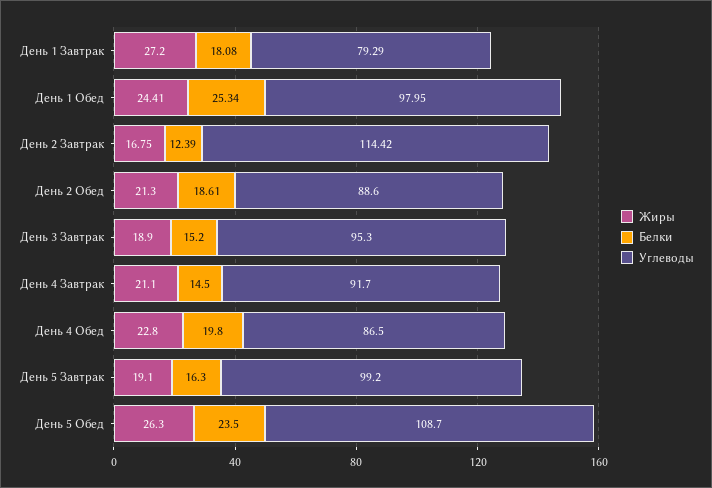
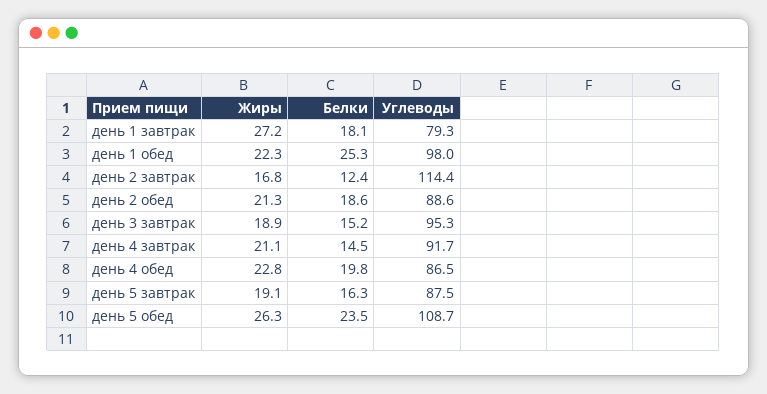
  {
    "Жиры": {
      "День 1 Завтрак": 27.2,
-     "День 1 Обед": 24.41,
+     "День 1 Обед": 22.3,
      "День 2 Завтрак": 16.75,
      "День 2 Обед": 21.3,
      "День 3 Завтрак": 18.9,
      "День 4 Завтрак": 21.1,
      "День 4 Обед": 22.8,
      "День 5 Завтрак": 19.1,
      "День 5 Обед": 26.3
    },
    "Белки": {
      "День 1 Завтрак": 18.08,
      "День 1 Обед": 25.34,
      "День 2 Завтрак": 12.39,
      "День 2 Обед": 18.61,
      "День 3 Завтрак": 15.2,
      "День 4 Завтрак": 14.5,
      "День 4 Обед": 19.8,
      "День 5 Завтрак": 16.3,
      "День 5 Обед": 23.5
    },
    "Углеводы": {
      "День 1 Завтрак": 79.29,
      "День 1 Обед": 97.95,
      "День 2 Завтрак": 114.42,
      "День 2 Обед": 88.6,
      "День 3 Завтрак": 95.3,
      "День 4 Завтрак": 91.7,
      "День 4 Обед": 86.5,
-     "День 5 Завтрак": 99.2,
+     "День 5 Завтрак": 87.5,
      "День 5 Обед": 108.7
    }
  }

